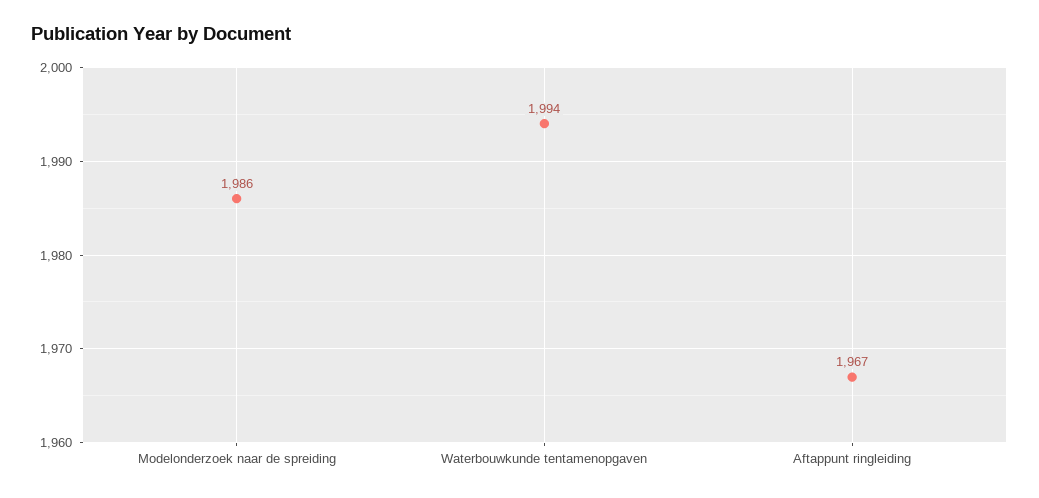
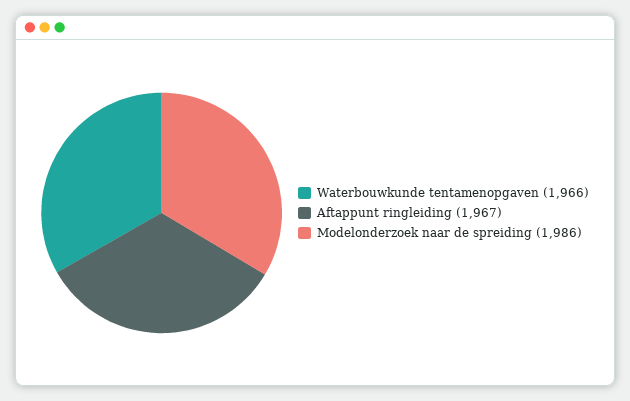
  {
    "Modelonderzoek naar de spreiding": 1986,
-   "Waterbouwkunde tentamenopgaven": 1994,
+   "Waterbouwkunde tentamenopgaven": 1966,
    "Aftappunt ringleiding": 1967
  }

